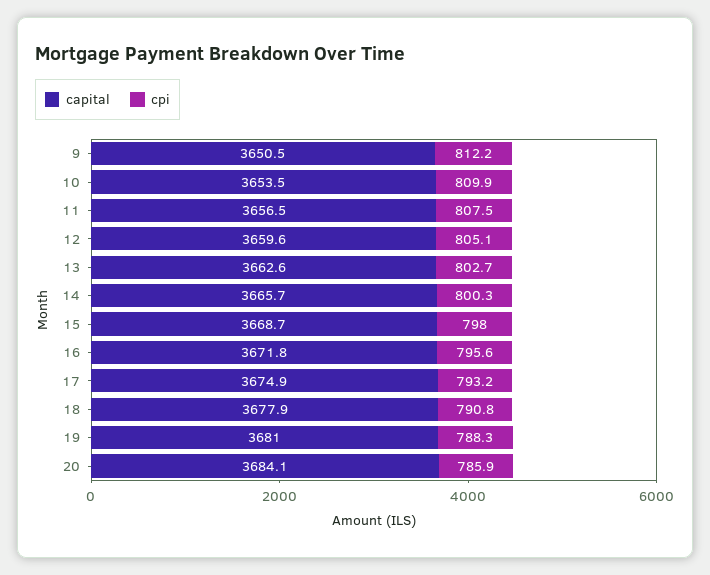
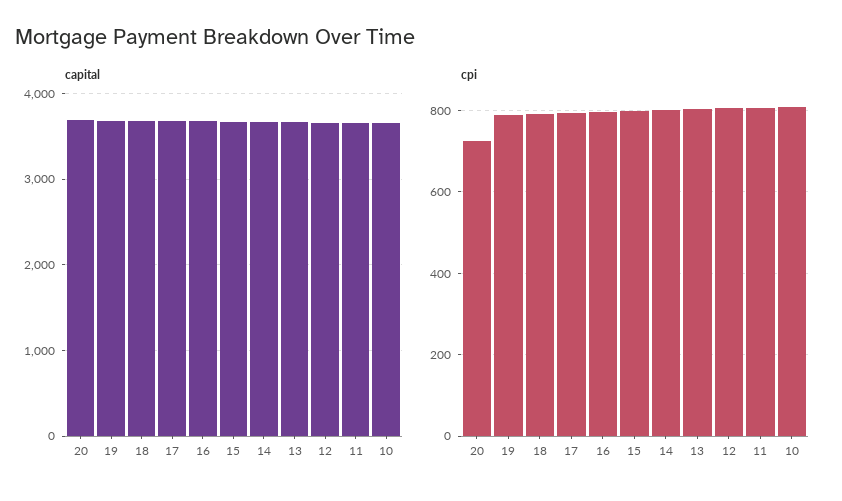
  {
    "capital": {
-     "9": 3650.5,
      "10": 3653.5,
      "11": 3656.5,
      "12": 3659.6,
      "13": 3662.6,
      "14": 3665.7,
      "15": 3668.7,
      "16": 3671.8,
      "17": 3674.9,
      "18": 3677.9,
      "19": 3681,
      "20": 3684.1
    },
    "cpi": {
-     "9": 812.2,
      "10": 809.9,
      "11": 807.5,
      "12": 805.1,
      "13": 802.7,
      "14": 800.3,
      "15": 798,
      "16": 795.6,
      "17": 793.2,
      "18": 790.8,
      "19": 788.3,
-     "20": 785.9
+     "20": 720
    }
  }

